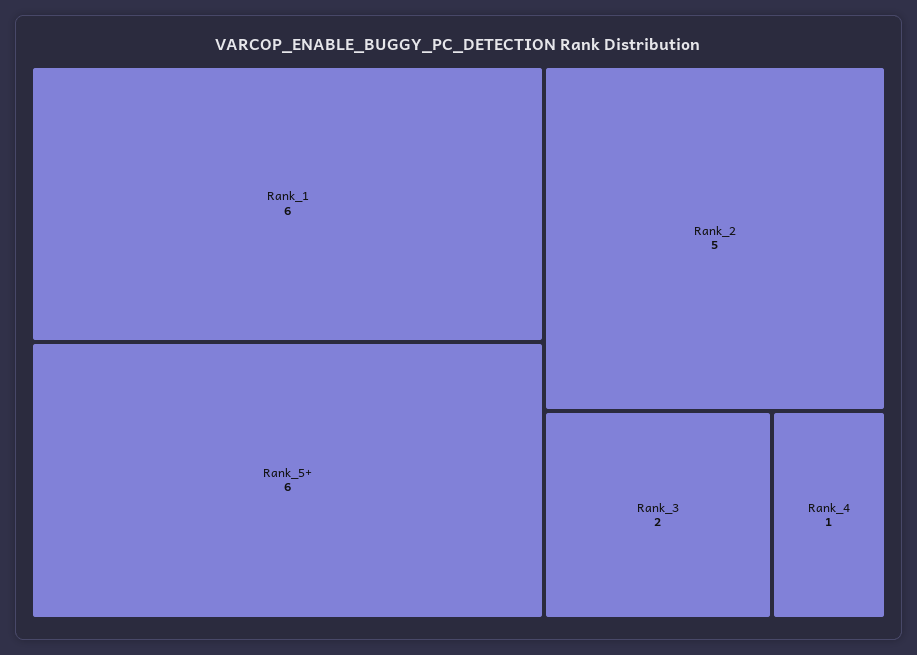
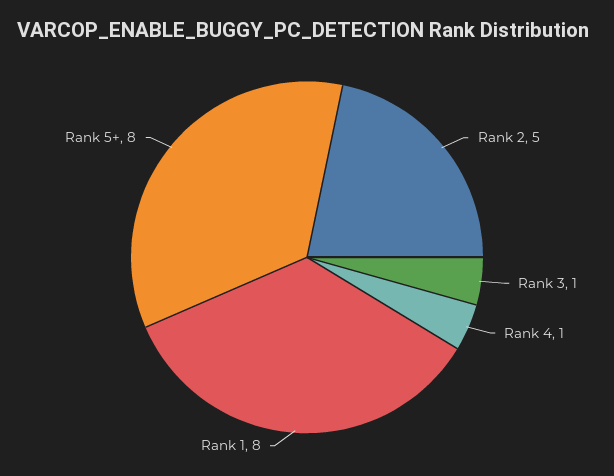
  {
-   "Rank_1": 6,
+   "Rank_1": 8,
-   "Rank_5+": 6,
+   "Rank_5+": 8,
    "Rank_2": 5,
-   "Rank_3": 2,
+   "Rank_3": 1,
    "Rank_4": 1
  }

